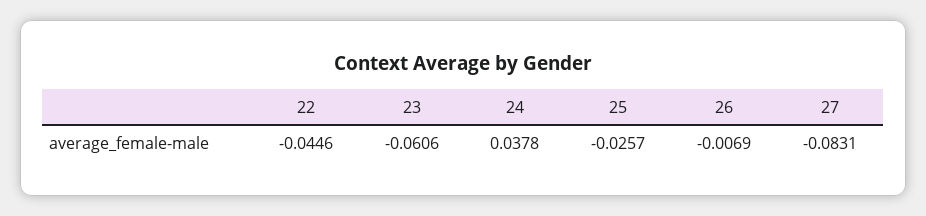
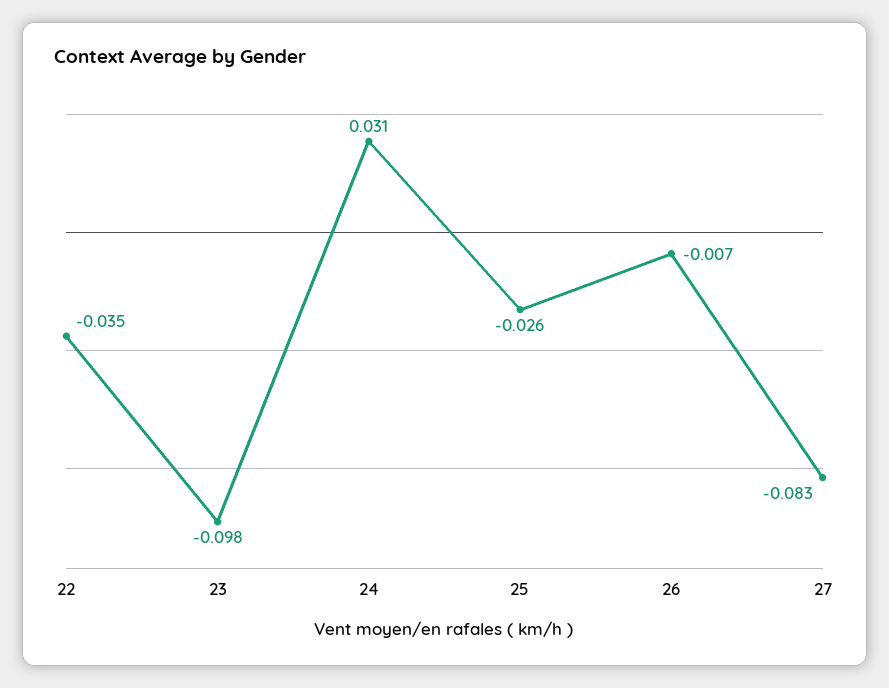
  {
-   "22": -0.0446,
+   "22": -0.035,
-   "23": -0.0606,
+   "23": -0.098,
-   "24": 0.0378,
+   "24": 0.031,
    "25": -0.0257,
    "26": -0.0069,
    "27": -0.0831
  }

